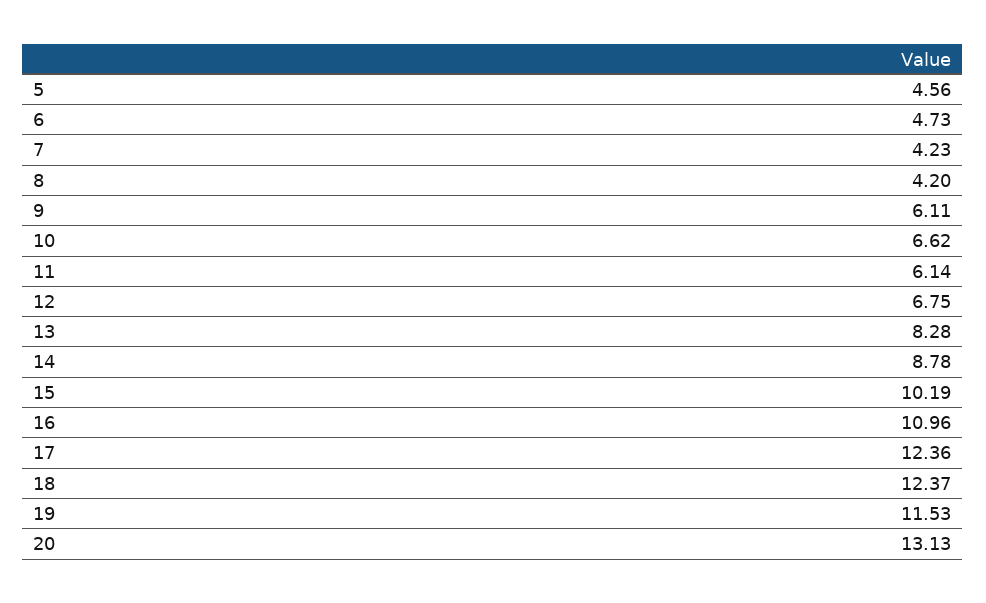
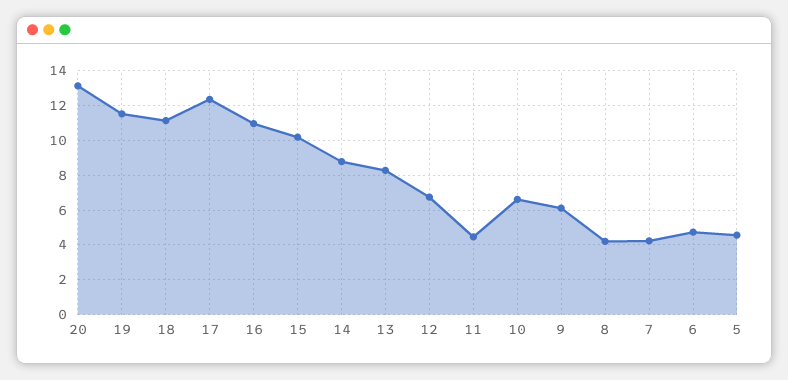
  {
    "5": 4.56,
    "6": 4.73,
    "7": 4.23,
    "8": 4.2,
    "9": 6.11,
    "10": 6.62,
-   "11": 6.14,
+   "11": 4.5,
    "12": 6.75,
    "13": 8.28,
    "14": 8.78,
    "15": 10.19,
    "16": 10.96,
    "17": 12.36,
-   "18": 12.37,
+   "18": 11,
    "19": 11.53,
    "20": 13.13
  }

